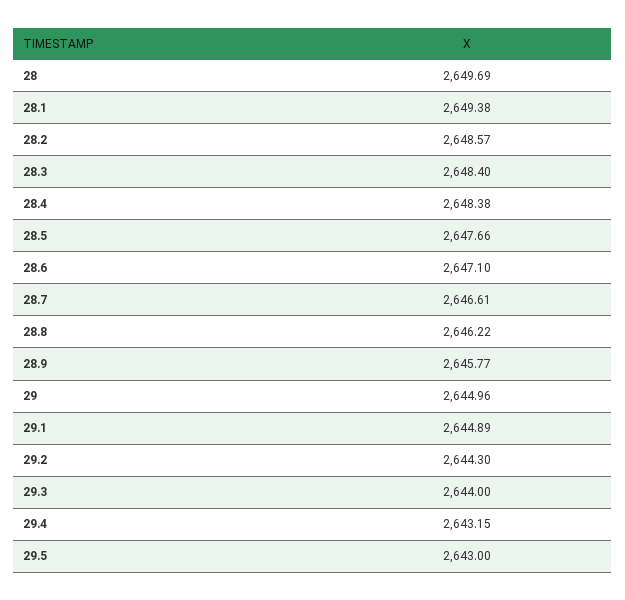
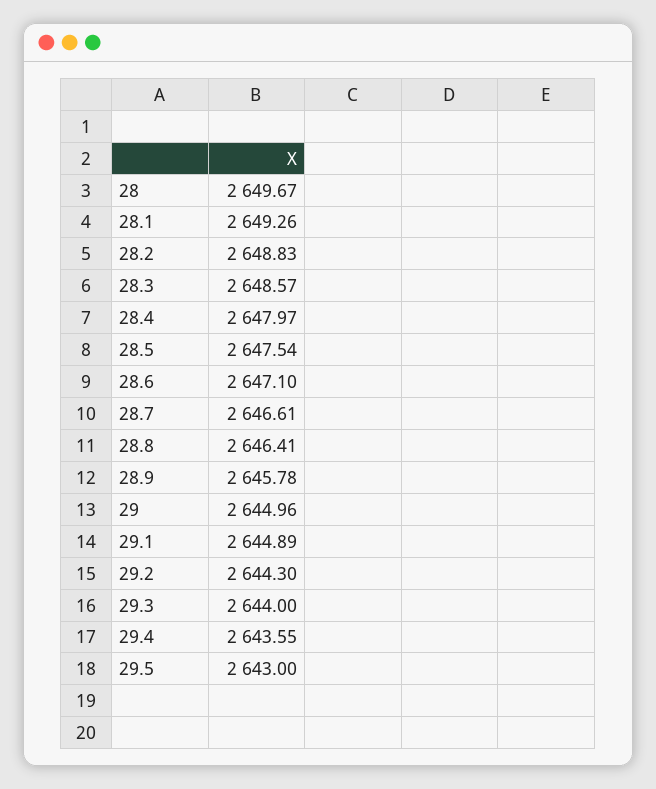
  {
-   "28": 2649.69,
+   "28": 2649.67,
-   "28.1": 2649.38,
+   "28.1": 2649.26,
-   "28.2": 2648.57,
+   "28.2": 2648.83,
-   "28.3": 2648.4,
+   "28.3": 2648.57,
-   "28.4": 2648.38,
+   "28.4": 2647.97,
-   "28.5": 2647.66,
+   "28.5": 2647.54,
    "28.6": 2647.1,
    "28.7": 2646.61,
-   "28.8": 2646.22,
+   "28.8": 2646.41,
-   "28.9": 2645.77,
+   "28.9": 2645.78,
    "29": 2644.96,
    "29.1": 2644.89,
    "29.2": 2644.3,
    "29.3": 2644,
-   "29.4": 2643.15,
+   "29.4": 2643.55,
    "29.5": 2643
  }

